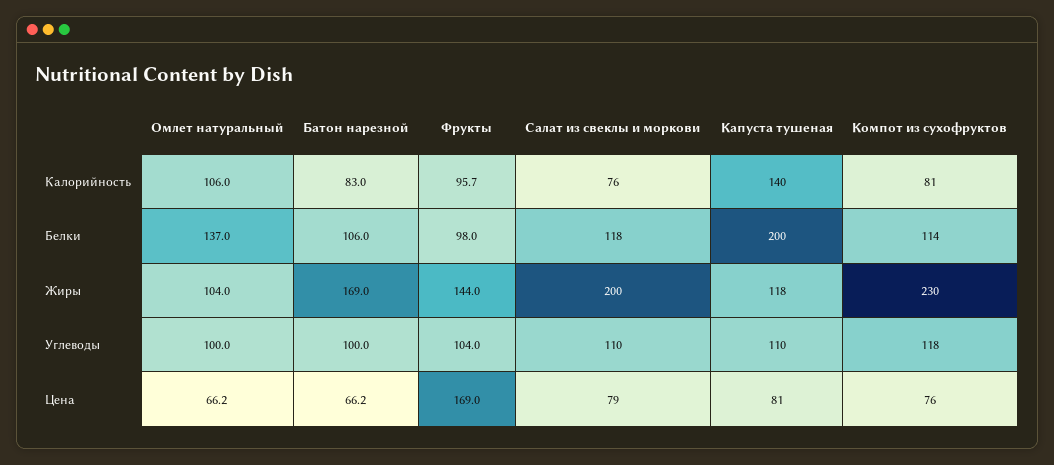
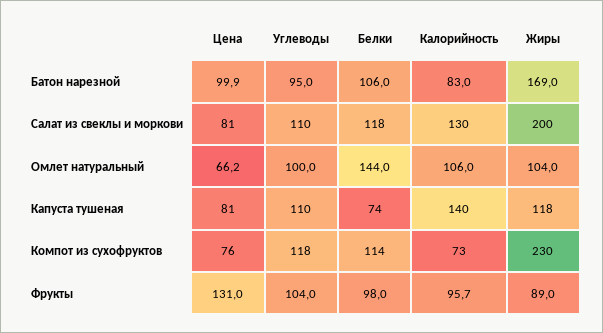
  {
    "Омлет натуральный": {
      "Калорийность": 106,
-     "Белки": 137,
+     "Белки": 144,
      "Жиры": 104,
      "Углеводы": 100,
      "Цена": 66.2
    },
    "Батон нарезной": {
      "Калорийность": 83,
      "Белки": 106,
      "Жиры": 169,
-     "Углеводы": 100,
+     "Углеводы": 95,
-     "Цена": 66.2
+     "Цена": 99.9
    },
    "Фрукты": {
      "Калорийность": 95.7,
      "Белки": 98,
-     "Жиры": 144,
+     "Жиры": 89,
      "Углеводы": 104,
-     "Цена": 169
+     "Цена": 131
    },
    "Салат из свеклы и моркови": {
-     "Калорийность": 76,
+     "Калорийность": 130,
      "Белки": 118,
      "Жиры": 200,
      "Углеводы": 110,
-     "Цена": 79
+     "Цена": 81
    },
    "Капуста тушеная": {
      "Калорийность": 140,
-     "Белки": 200,
+     "Белки": 74,
      "Жиры": 118,
      "Углеводы": 110,
      "Цена": 81
    },
    "Компот из сухофруктов": {
-     "Калорийность": 81,
+     "Калорийность": 73,
      "Белки": 114,
      "Жиры": 230,
      "Углеводы": 118,
      "Цена": 76
    }
  }

